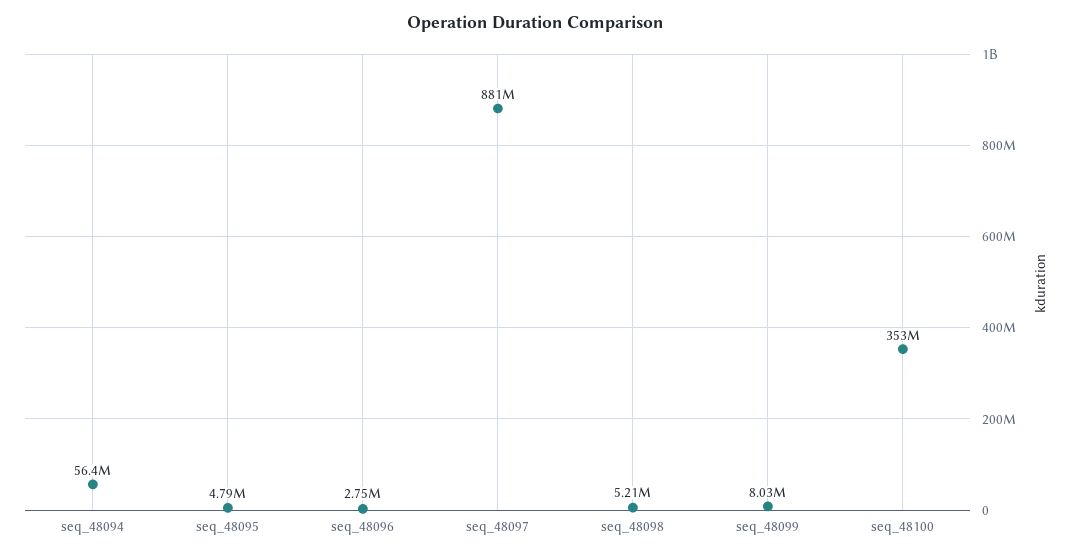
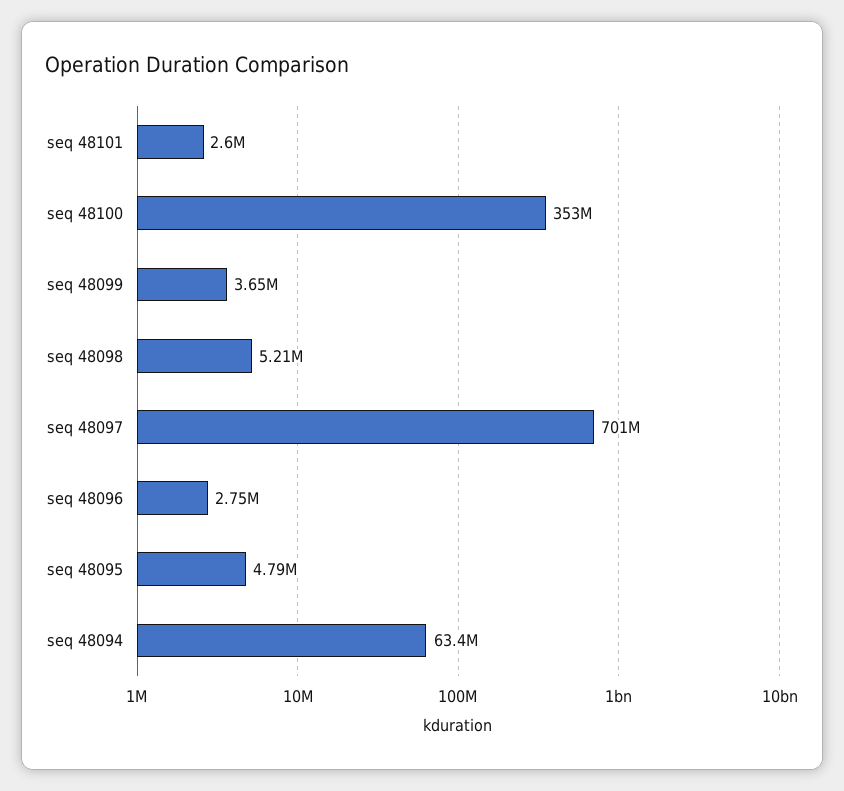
  {
-   "seq_48094": 56400000,
+   "seq_48094": 63400000,
    "seq_48095": 4790000,
    "seq_48096": 2750000,
-   "seq_48097": 881000000,
+   "seq_48097": 701000000,
    "seq_48098": 5210000,
-   "seq_48099": 8030000,
+   "seq_48099": 3650000,
-   "seq_48100": 353000000
+   "seq_48100": 353000000,
+   "seq 48101": 2600000
  }

